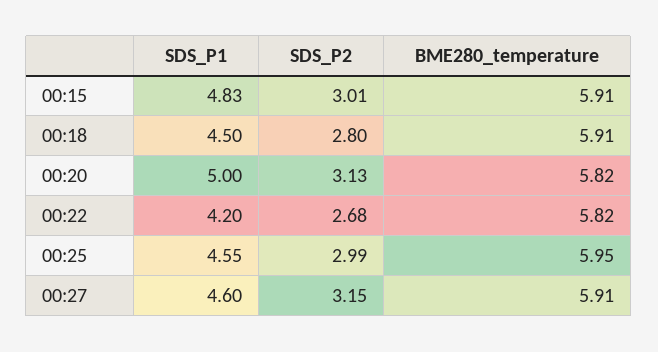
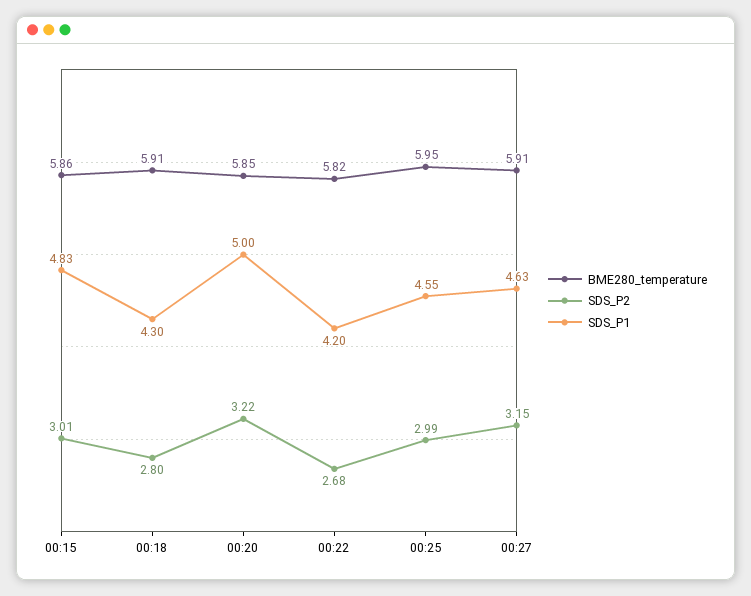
  {
    "SDS_P1": {
      "00:15": 4.83,
-     "00:18": 4.5,
+     "00:18": 4.3,
      "00:20": 5,
      "00:22": 4.2,
      "00:25": 4.55,
-     "00:27": 4.6
+     "00:27": 4.63
    },
    "SDS_P2": {
      "00:15": 3.01,
      "00:18": 2.8,
-     "00:20": 3.13,
+     "00:20": 3.22,
      "00:22": 2.68,
      "00:25": 2.99,
      "00:27": 3.15
    },
    "BME280_temperature": {
-     "00:15": 5.91,
+     "00:15": 5.86,
      "00:18": 5.91,
-     "00:20": 5.82,
+     "00:20": 5.85,
      "00:22": 5.82,
      "00:25": 5.95,
      "00:27": 5.91
    }
  }

